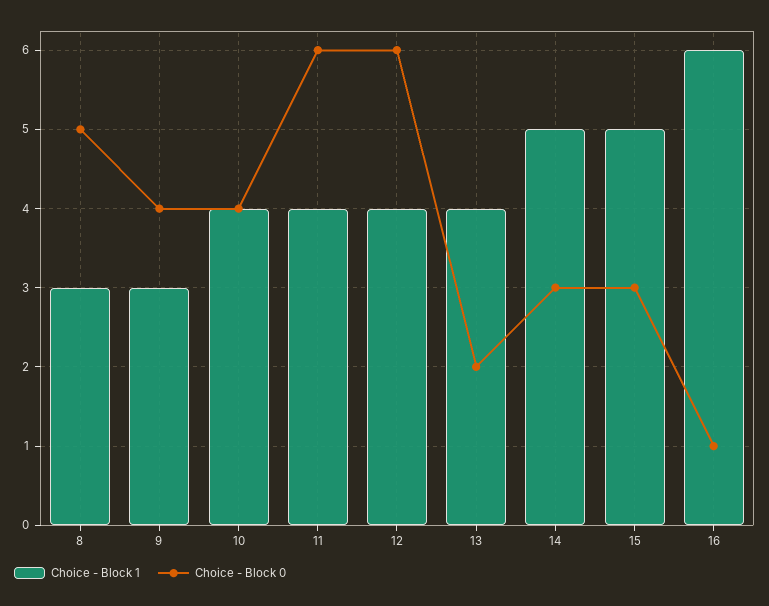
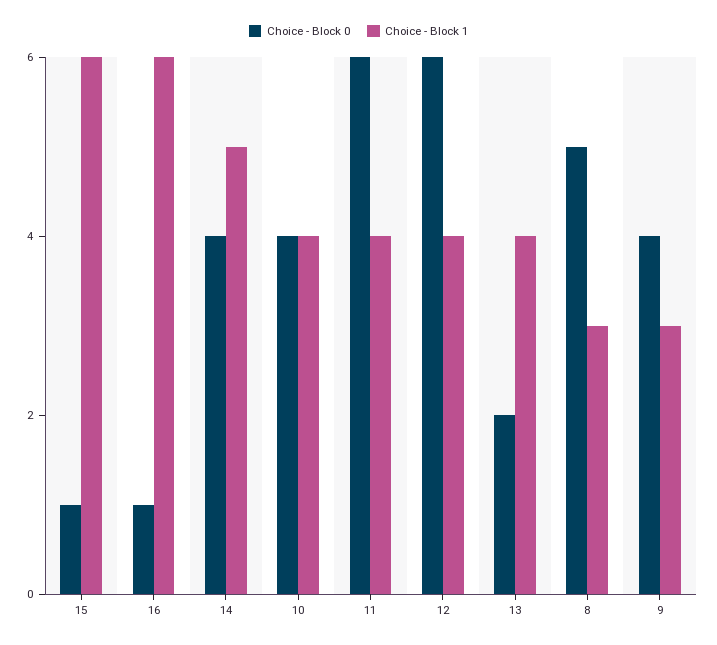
  {
    "Choice - Block 1": {
      "8": 3,
      "9": 3,
      "10": 4,
      "11": 4,
      "12": 4,
      "13": 4,
      "14": 5,
-     "15": 5,
+     "15": 6,
      "16": 6
    },
    "Choice - Block 0": {
      "8": 5,
      "9": 4,
      "10": 4,
      "11": 6,
      "12": 6,
      "13": 2,
-     "14": 3,
+     "14": 4,
-     "15": 3,
+     "15": 1,
      "16": 1
    }
  }

